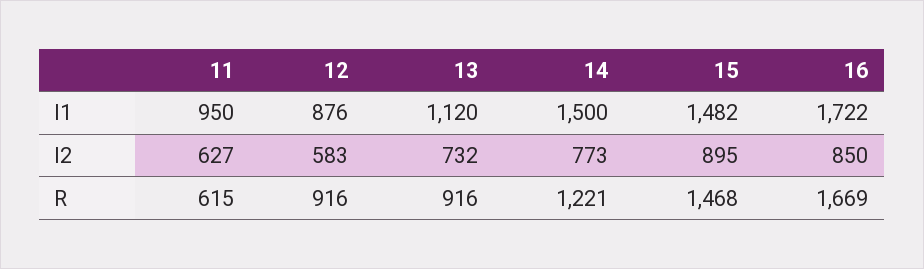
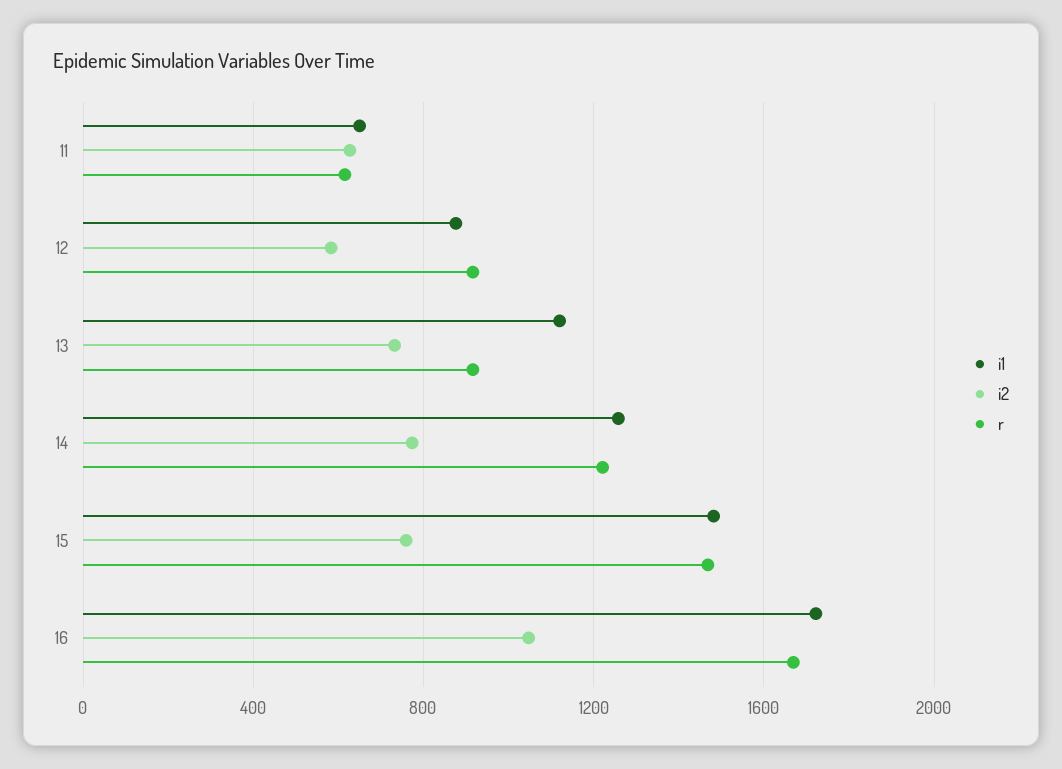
  {
    "I1": {
-     "11": 950,
+     "11": 650,
      "12": 876,
      "13": 1120,
-     "14": 1500,
+     "14": 1250,
      "15": 1482,
      "16": 1722
    },
    "I2": {
      "11": 627,
      "12": 583,
      "13": 732,
      "14": 773,
-     "15": 895,
+     "15": 750,
-     "16": 850
+     "16": 1050
    },
    "R": {
      "11": 615,
      "12": 916,
      "13": 916,
      "14": 1221,
      "15": 1468,
      "16": 1669
    }
  }

